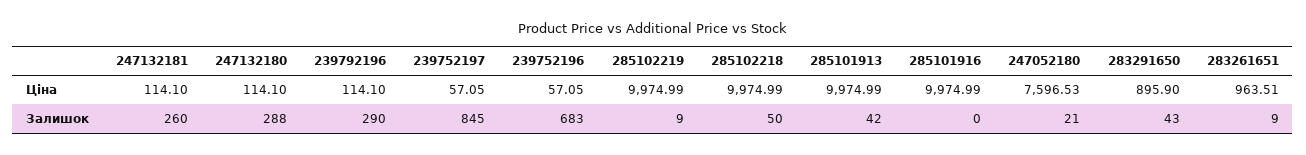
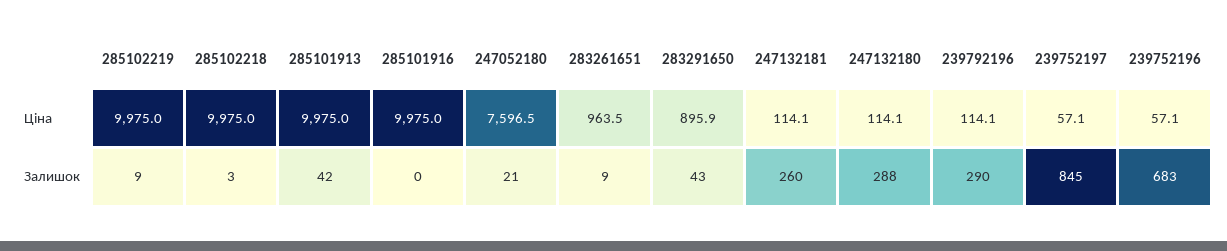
  {
    "247132181": {
      "Ціна": 114.1,
      "Залишок": 260
    },
    "247132180": {
      "Ціна": 114.1,
      "Залишок": 288
    },
    "239792196": {
      "Ціна": 114.1,
      "Залишок": 290
    },
    "239752197": {
      "Ціна": 57.05,
      "Залишок": 845
    },
    "239752196": {
      "Ціна": 57.05,
      "Залишок": 683
    },
    "285102219": {
      "Ціна": 9974.99,
      "Залишок": 9
    },
    "285102218": {
      "Ціна": 9974.99,
-     "Залишок": 50
+     "Залишок": 3
    },
    "285101913": {
      "Ціна": 9974.99,
      "Залишок": 42
    },
    "285101916": {
      "Ціна": 9974.99,
      "Залишок": 0
    },
    "247052180": {
      "Ціна": 7596.53,
      "Залишок": 21
    },
    "283291650": {
      "Ціна": 895.9,
      "Залишок": 43
    },
    "283261651": {
      "Ціна": 963.51,
      "Залишок": 9
    }
  }

